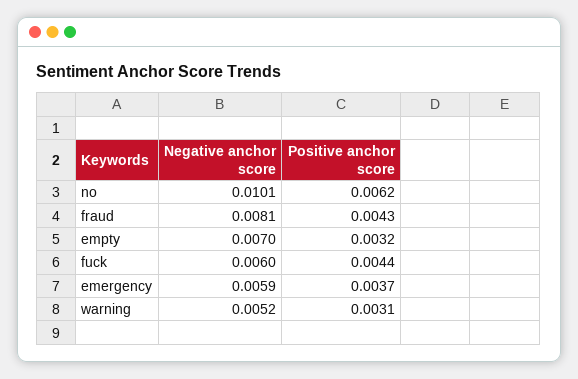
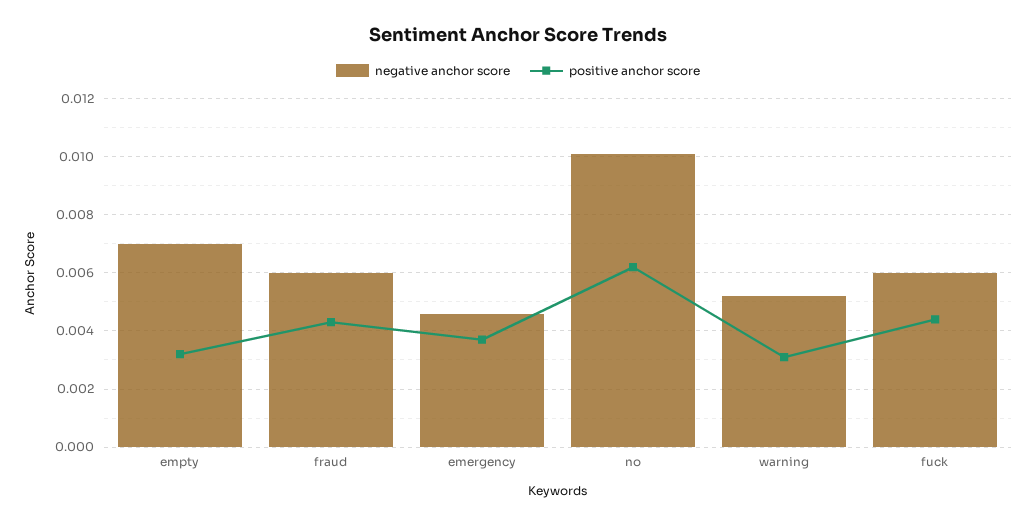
  {
    "Negative anchor score": {
      "no": 0.0101,
-     "fraud": 0.0081,
+     "fraud": 0.006,
      "empty": 0.007,
      "fuck": 0.006,
-     "emergency": 0.0059,
+     "emergency": 0.0045,
      "warning": 0.0052
    },
    "Positive anchor score": {
      "no": 0.0062,
      "fraud": 0.0043,
      "empty": 0.0032,
      "fuck": 0.0044,
      "emergency": 0.0037,
      "warning": 0.0031
    }
  }

